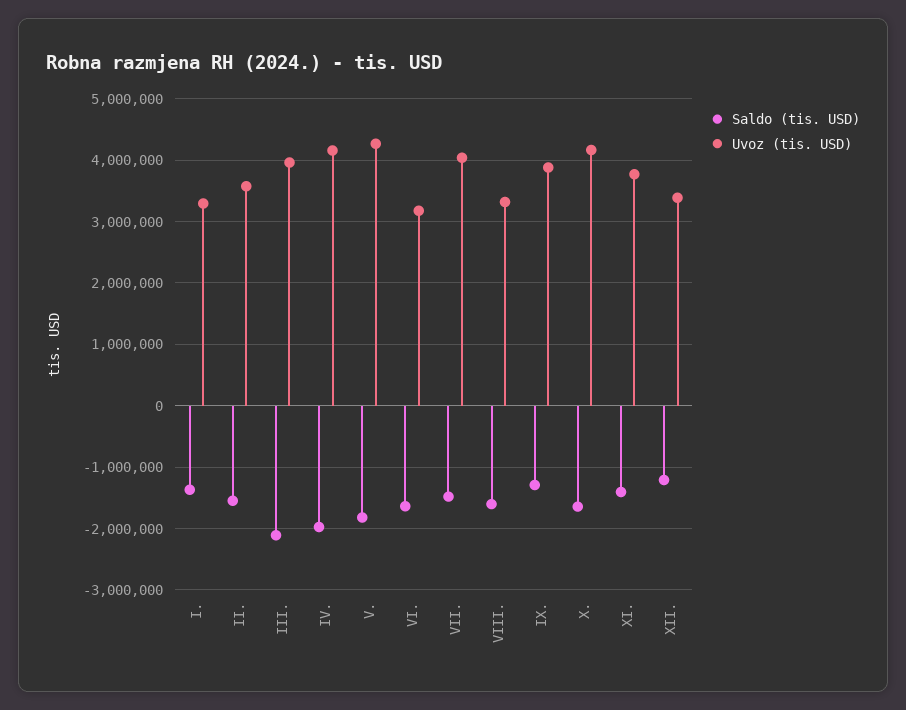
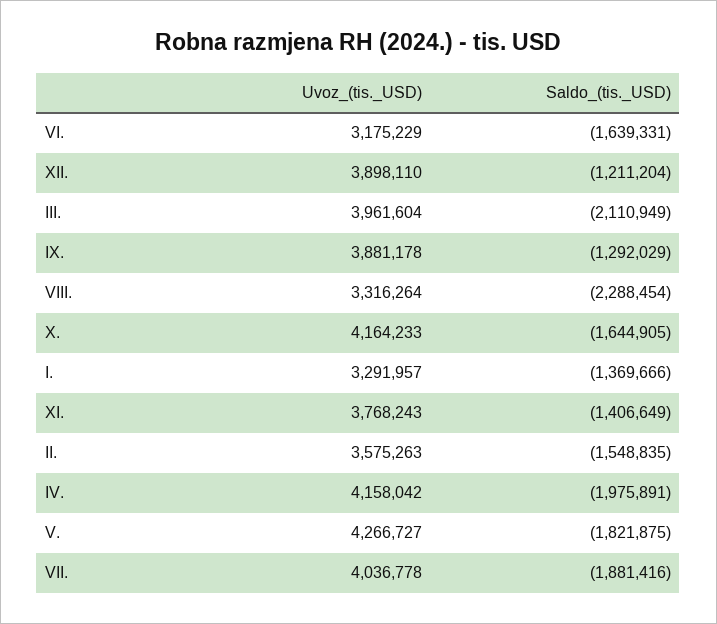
  {
    "Saldo (tis. USD)": {
      "I.": -1369666,
      "II.": -1548835,
      "III.": -2110949,
      "IV.": -1975891,
      "V.": -1821875,
      "VI.": -1639331,
-     "VII.": -1500000,
+     "VII.": -1881416,
-     "VIII.": -1600000,
+     "VIII.": -2288454,
      "IX.": -1292029,
      "X.": -1644905,
      "XI.": -1406649,
      "XII.": -1211204
    },
    "Uvoz (tis. USD)": {
      "I.": 3291957,
      "II.": 3575263,
      "III.": 3961604,
      "IV.": 4158042,
      "V.": 4266727,
      "VI.": 3175229,
      "VII.": 4036778,
      "VIII.": 3316264,
      "IX.": 3881178,
      "X.": 4164233,
      "XI.": 3768243,
-     "XII.": 3400000
+     "XII.": 3898110
    }
  }

